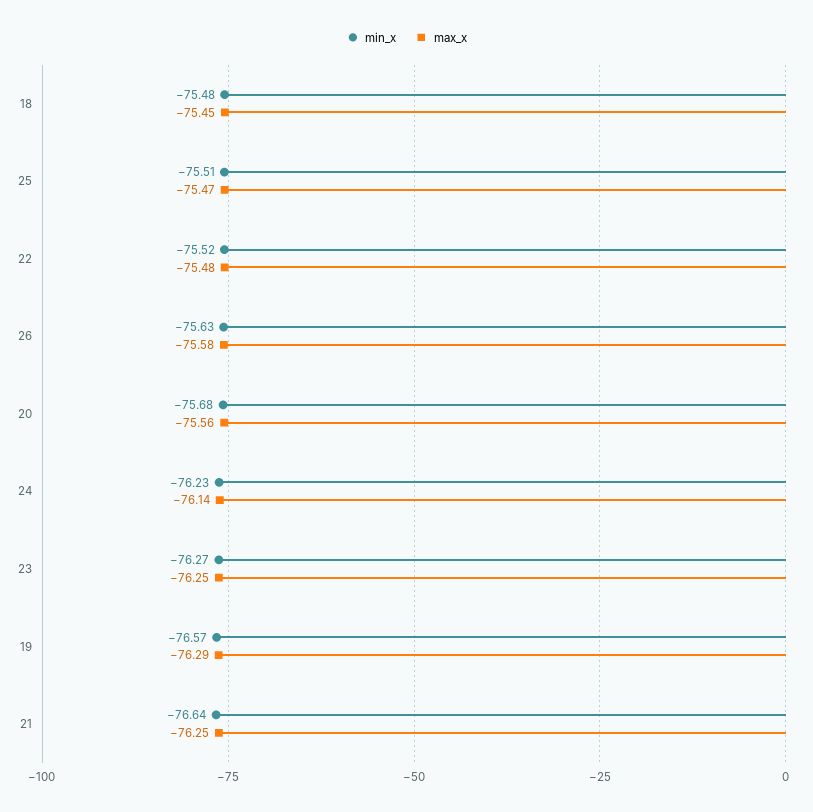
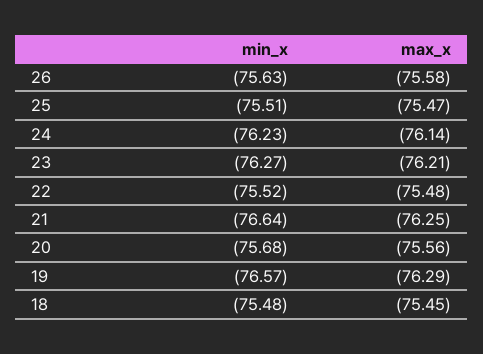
  {
    "min_x": {
      "18": -75.48,
      "25": -75.51,
      "22": -75.52,
      "26": -75.63,
      "20": -75.68,
      "24": -76.23,
      "23": -76.27,
      "19": -76.57,
      "21": -76.64
    },
    "max_x": {
      "18": -75.45,
      "25": -75.47,
      "22": -75.48,
      "26": -75.58,
      "20": -75.56,
      "24": -76.14,
-     "23": -76.25,
+     "23": -76.21,
      "19": -76.29,
      "21": -76.25
    }
  }

